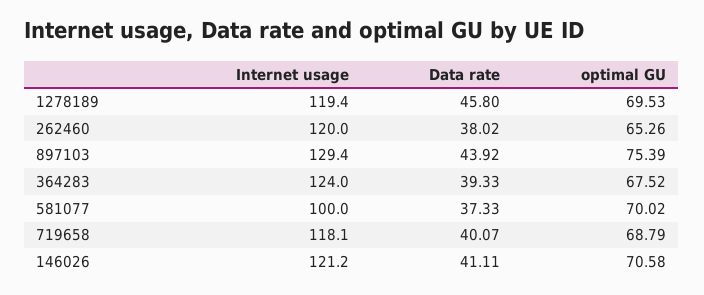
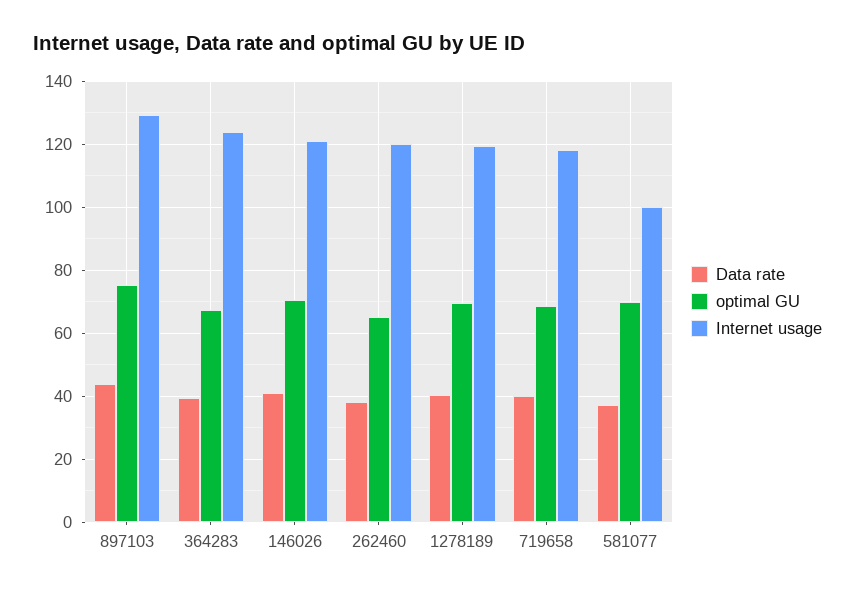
  {
    "Internet usage": {
      "1278189": 119.4,
      "262460": 120,
      "897103": 129.4,
      "364283": 124,
      "581077": 100,
      "719658": 118.1,
      "146026": 121.2
    },
    "Data rate": {
-     "1278189": 45.8,
+     "1278189": 40,
      "262460": 38.02,
      "897103": 43.92,
      "364283": 39.33,
      "581077": 37.33,
      "719658": 40.07,
      "146026": 41.11
    },
    "optimal GU": {
      "1278189": 69.53,
      "262460": 65.26,
      "897103": 75.39,
      "364283": 67.52,
      "581077": 70.02,
      "719658": 68.79,
      "146026": 70.58
    }
  }

